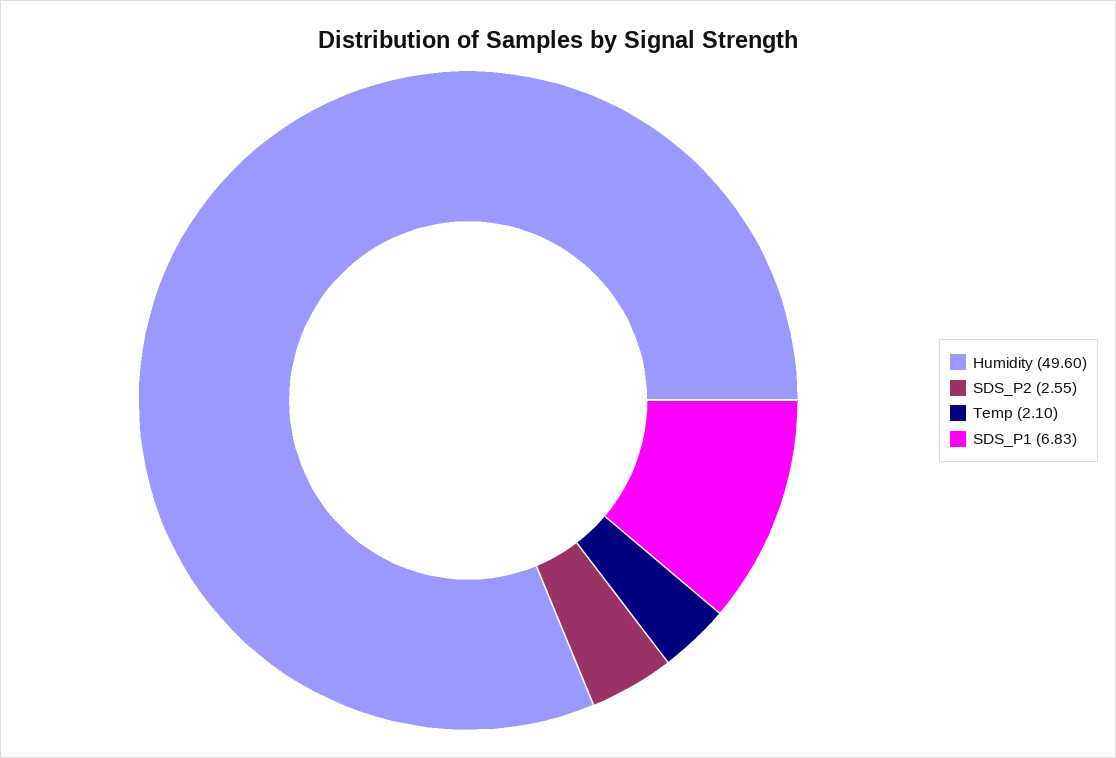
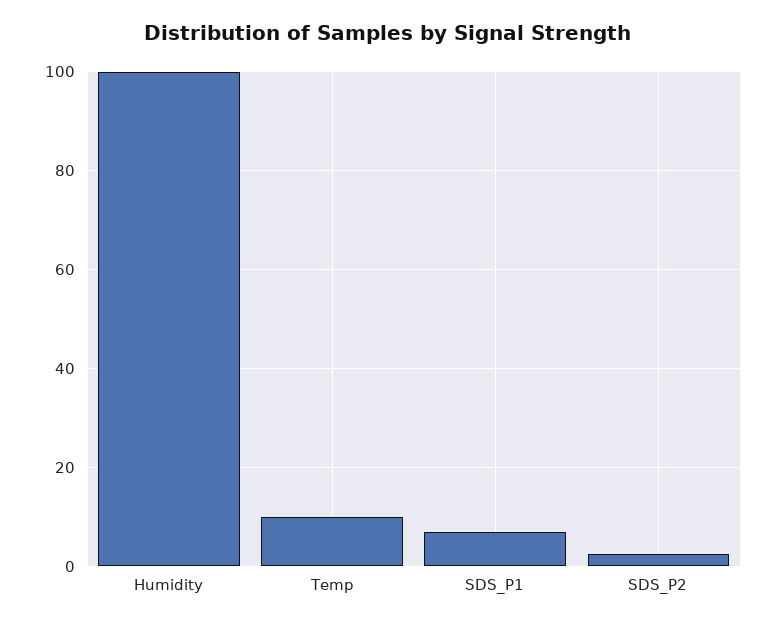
  {
-   "Humidity": 49.6,
+   "Humidity": 100,
    "SDS_P2": 2.55,
-   "Temp": 2.1,
+   "Temp": 10,
    "SDS_P1": 6.83
  }

